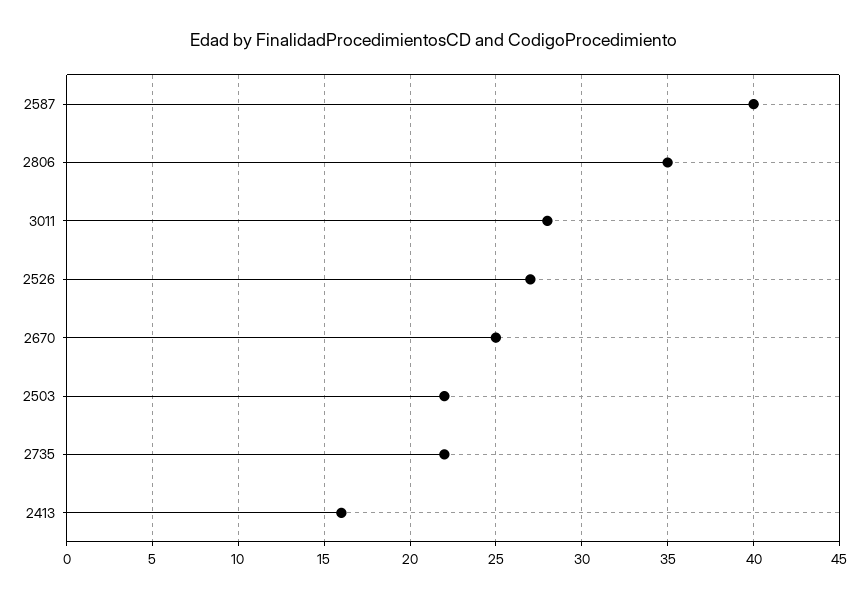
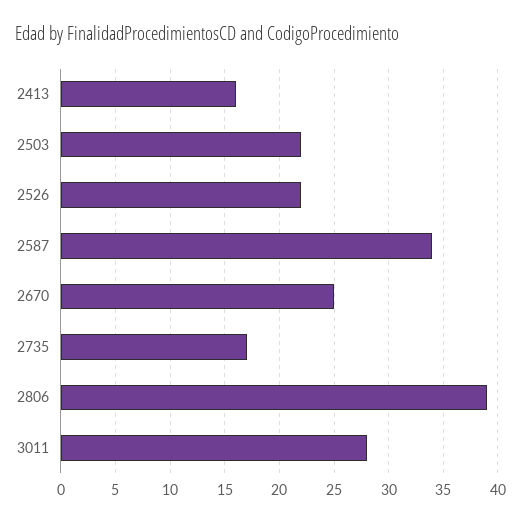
  {
-   "2587": 40,
+   "2587": 34,
-   "2806": 35,
+   "2806": 39,
    "3011": 28,
-   "2526": 27,
+   "2526": 22,
    "2670": 25,
    "2503": 22,
-   "2735": 22,
+   "2735": 17,
    "2413": 16
  }

